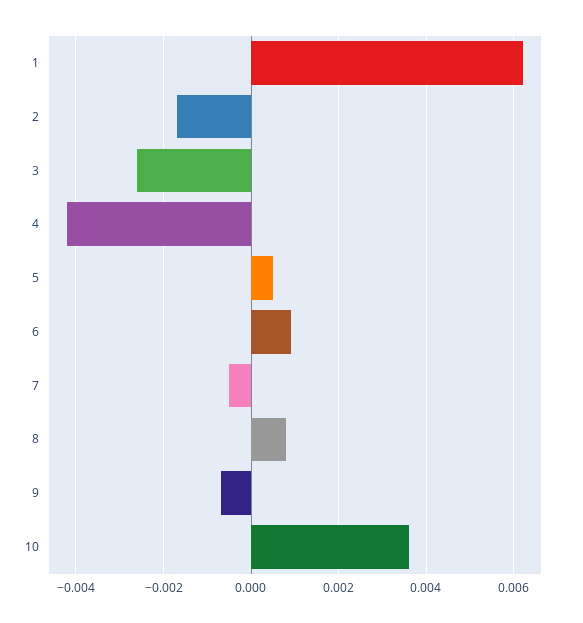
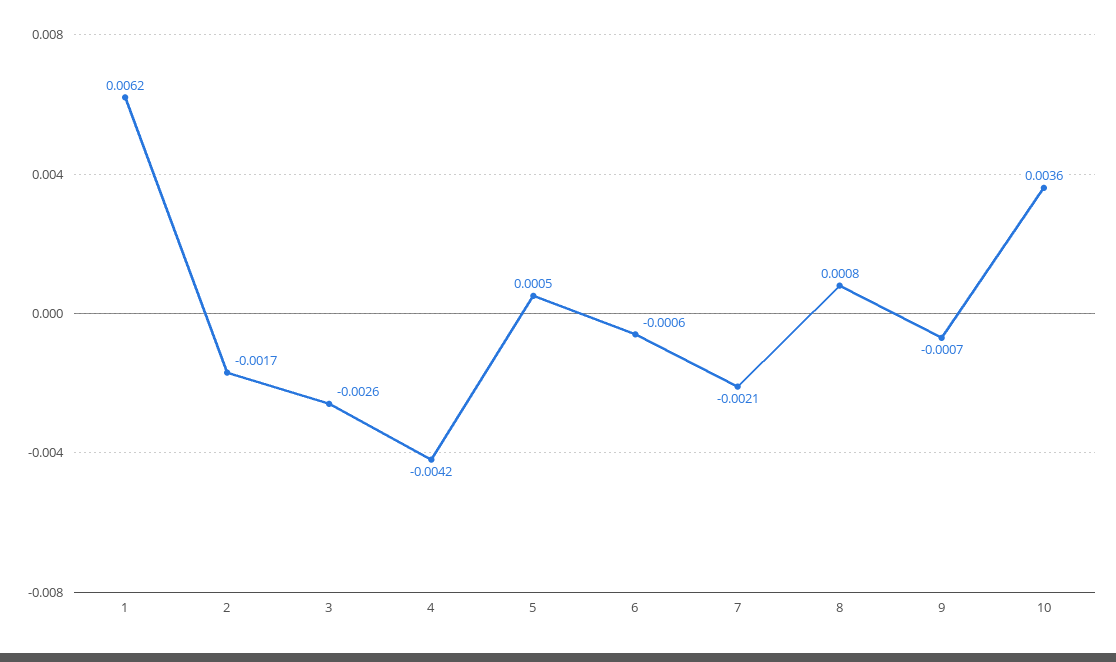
  {
    "1": 0.0062,
    "2": -0.0017,
    "3": -0.0026,
    "4": -0.0042,
    "5": 0.0005,
-   "6": 0.001,
+   "6": -0.0006,
-   "7": -0.0005,
+   "7": -0.0021,
    "8": 0.0008,
    "9": -0.0007,
    "10": 0.0036
  }

